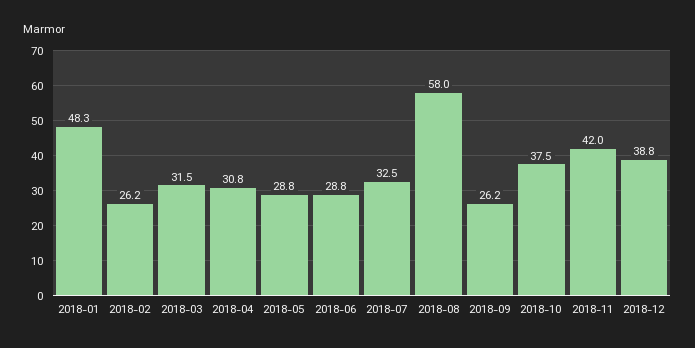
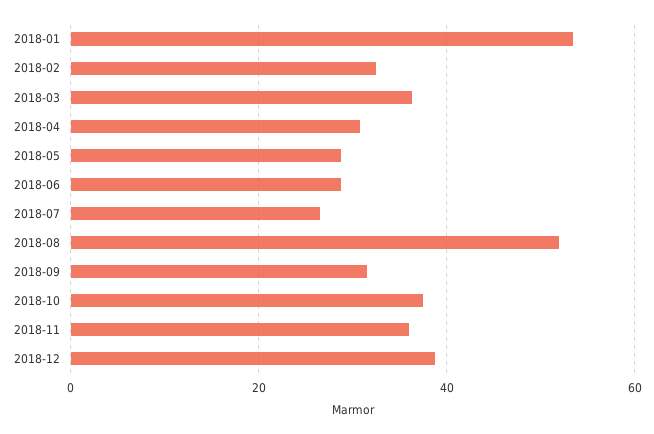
  {
-   "2018-01": 48.3,
+   "2018-01": 54,
-   "2018-02": 26.2,
+   "2018-02": 32,
-   "2018-03": 31.5,
+   "2018-03": 36,
    "2018-04": 30.8,
    "2018-05": 28.8,
    "2018-06": 28.8,
-   "2018-07": 32.5,
+   "2018-07": 26,
-   "2018-08": 58,
+   "2018-08": 52,
-   "2018-09": 26.2,
+   "2018-09": 32,
    "2018-10": 37.5,
-   "2018-11": 42,
+   "2018-11": 36,
    "2018-12": 38.8
  }

